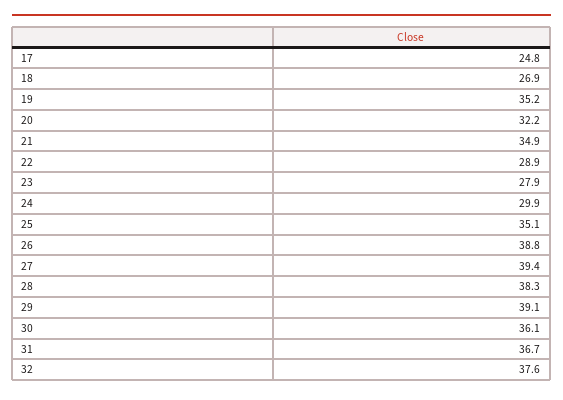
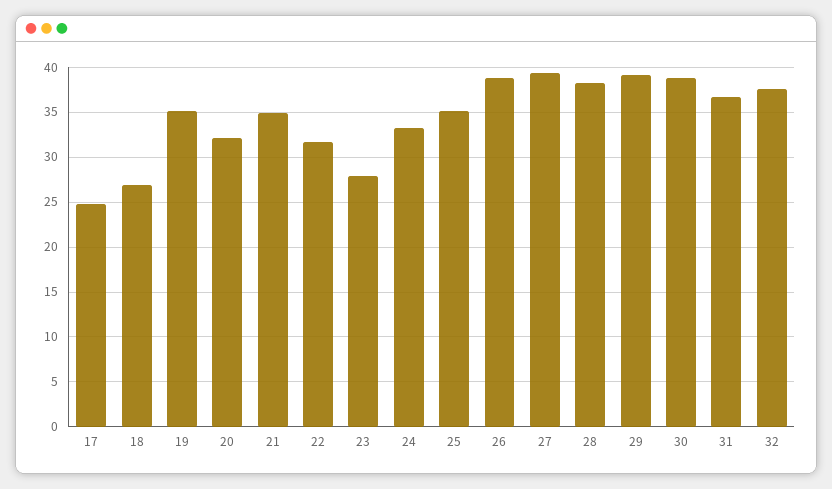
  {
    "17": 24.8,
    "18": 26.9,
    "19": 35.2,
    "20": 32.2,
    "21": 34.9,
-   "22": 28.9,
+   "22": 32,
    "23": 27.9,
-   "24": 29.9,
+   "24": 33,
    "25": 35.1,
    "26": 38.8,
    "27": 39.4,
    "28": 38.3,
    "29": 39.1,
-   "30": 36.1,
+   "30": 39,
    "31": 36.7,
    "32": 37.6
  }

